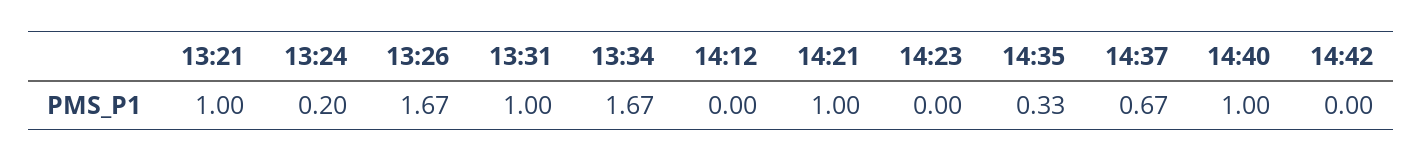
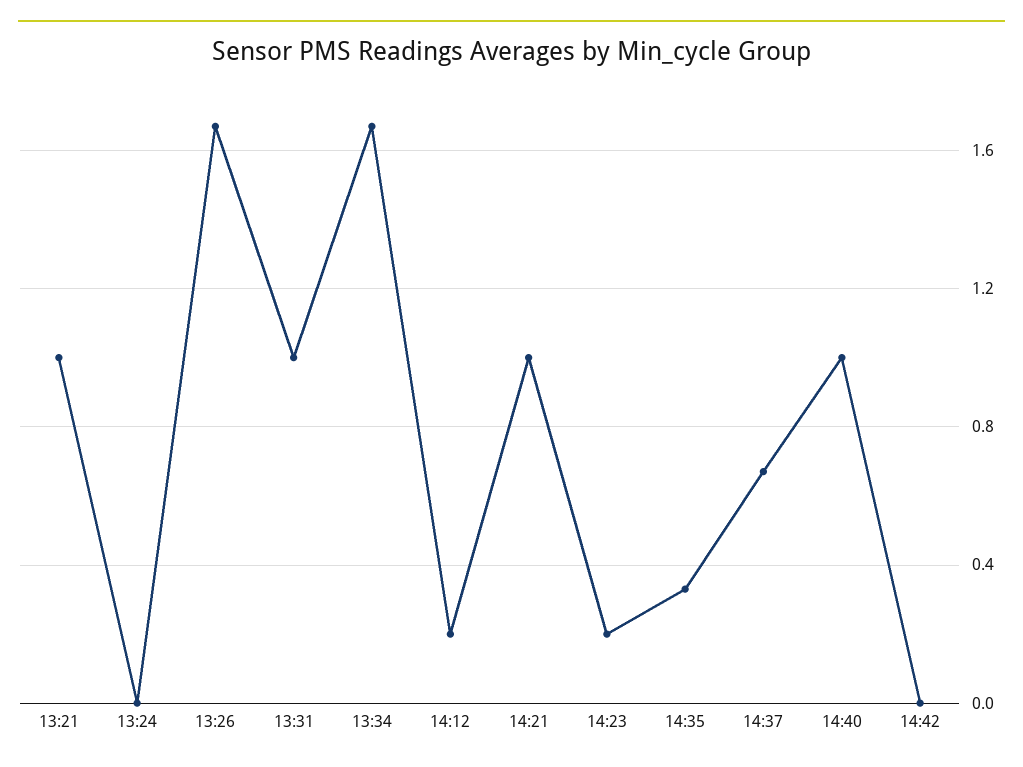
  {
    "13:21": 1,
-   "13:24": 0.2,
+   "13:24": 0,
    "13:26": 1.67,
    "13:31": 1,
    "13:34": 1.67,
-   "14:12": 0,
+   "14:12": 0.2,
    "14:21": 1,
-   "14:23": 0,
+   "14:23": 0.2,
    "14:35": 0.33,
    "14:37": 0.67,
    "14:40": 1,
    "14:42": 0
  }

